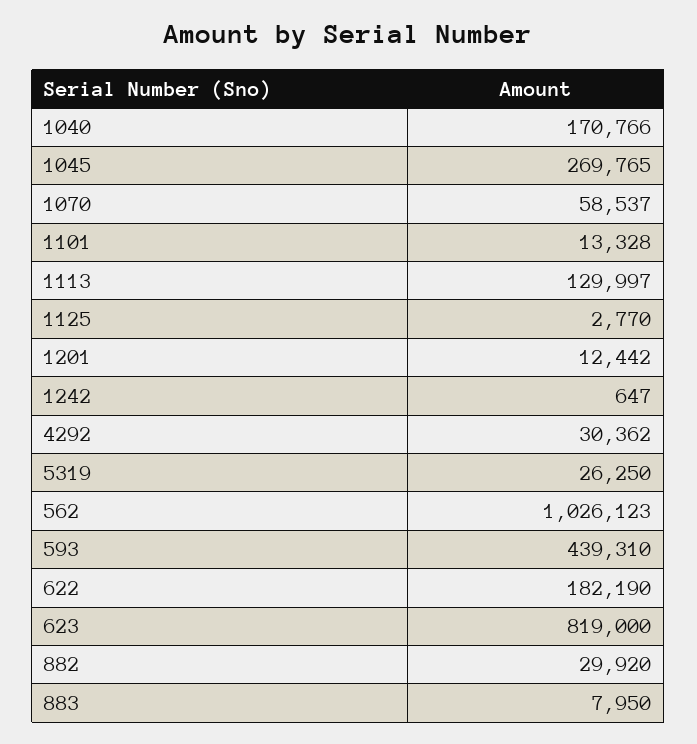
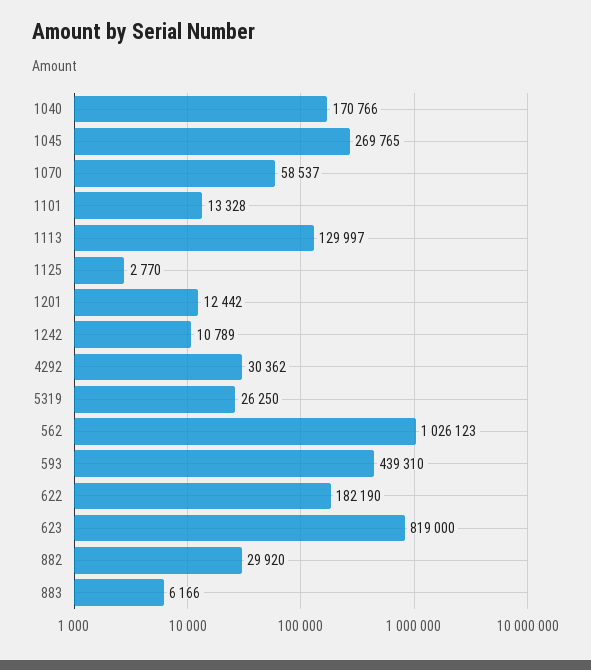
  {
    "1040": 170766,
    "1045": 269765,
    "1070": 58537,
    "1101": 13328,
    "1113": 129997,
    "1125": 2770,
    "1201": 12442,
-   "1242": 647,
+   "1242": 10789,
    "4292": 30362,
    "5319": 26250,
    "562": 1026123,
    "593": 439310,
    "622": 182190,
    "623": 819000,
    "882": 29920,
-   "883": 7950
+   "883": 6166
  }

